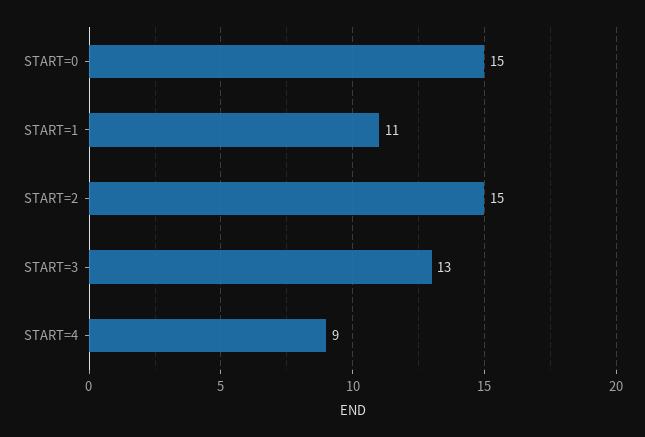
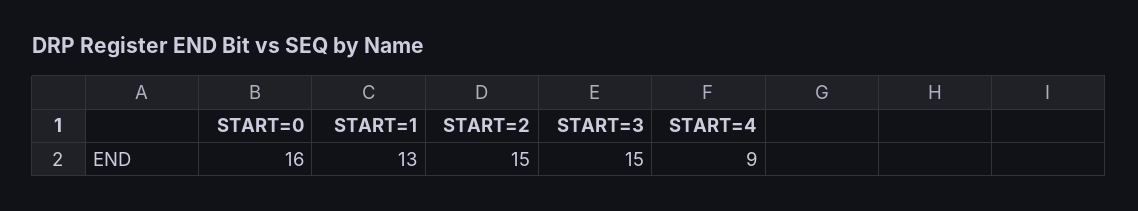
  {
-   "START=0": 15,
+   "START=0": 16,
-   "START=1": 11,
+   "START=1": 13,
    "START=2": 15,
-   "START=3": 13,
+   "START=3": 15,
    "START=4": 9
  }

